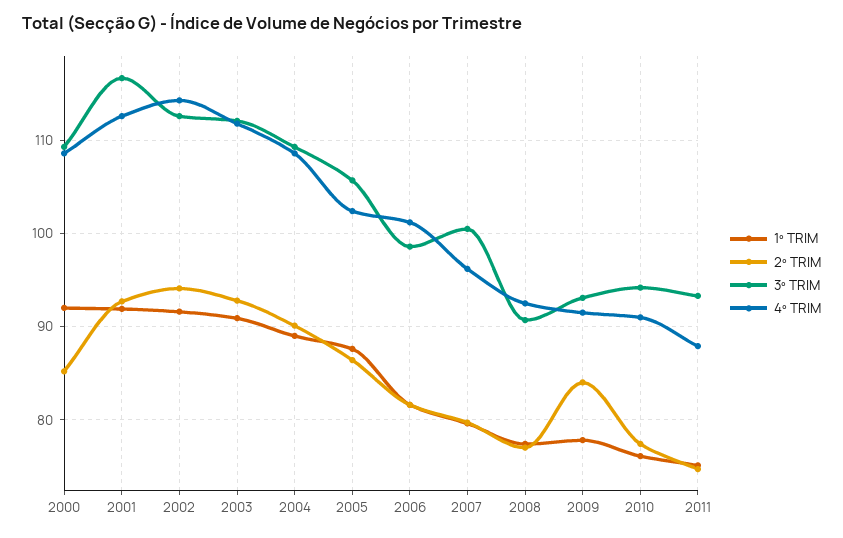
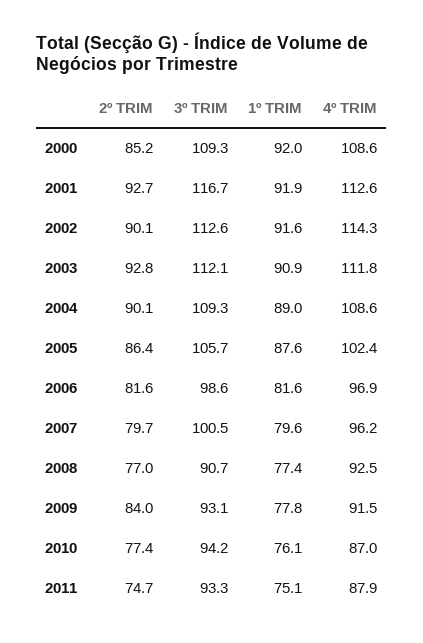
  {
    "1º TRIM": {
      "2000": 92,
      "2001": 91.9,
      "2002": 91.6,
      "2003": 90.9,
      "2004": 89,
      "2005": 87.6,
      "2006": 81.6,
      "2007": 79.6,
      "2008": 77.4,
      "2009": 77.8,
      "2010": 76.1,
      "2011": 75.1
    },
    "2º TRIM": {
      "2000": 85.2,
      "2001": 92.7,
-     "2002": 94,
+     "2002": 90.1,
      "2003": 92.8,
      "2004": 90.1,
      "2005": 86.4,
      "2006": 81.6,
      "2007": 79.7,
      "2008": 77,
      "2009": 84,
      "2010": 77.4,
      "2011": 74.7
    },
    "3º TRIM": {
      "2000": 109.3,
      "2001": 116.7,
      "2002": 112.6,
      "2003": 112.1,
      "2004": 109.3,
      "2005": 105.7,
      "2006": 98.6,
      "2007": 100.5,
      "2008": 90.7,
      "2009": 93.1,
      "2010": 94.2,
      "2011": 93.3
    },
    "4º TRIM": {
      "2000": 108.6,
      "2001": 112.6,
      "2002": 114.3,
      "2003": 111.8,
      "2004": 108.6,
      "2005": 102.4,
-     "2006": 101,
+     "2006": 96.9,
      "2007": 96.2,
      "2008": 92.5,
      "2009": 91.5,
-     "2010": 91,
+     "2010": 87,
      "2011": 87.9
    }
  }

